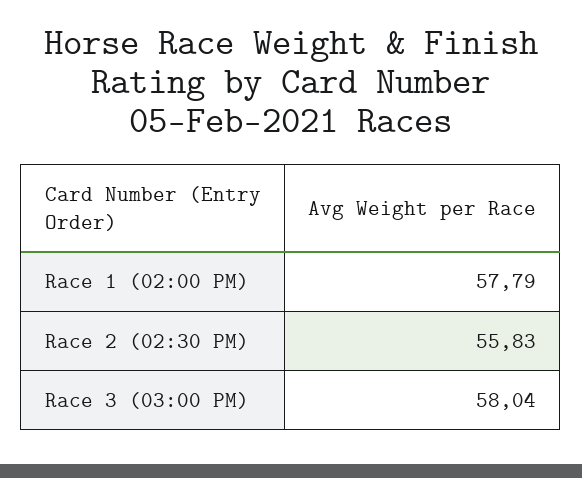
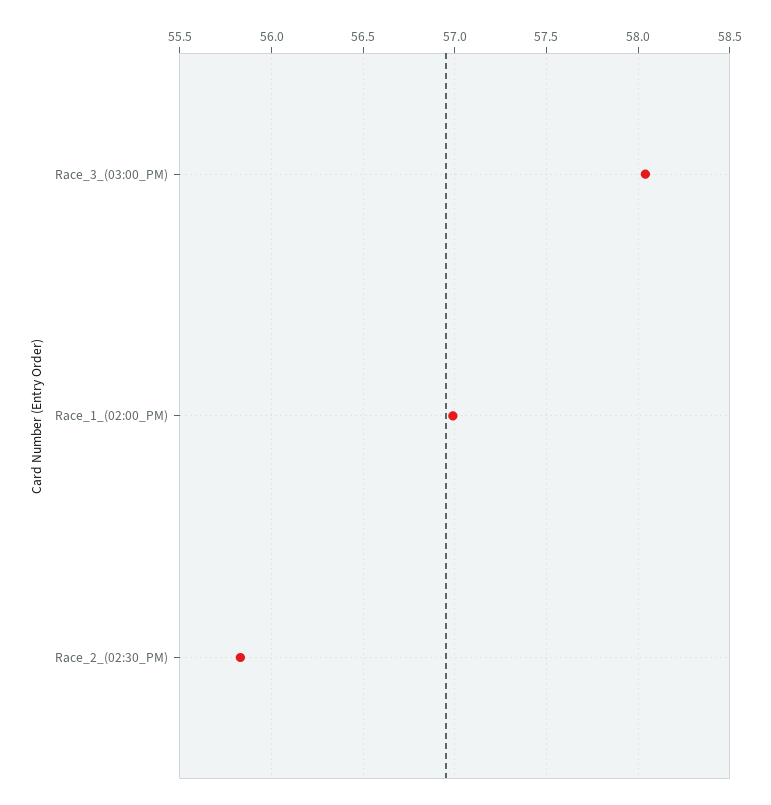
  {
-   "Race 1 (02:00 PM)": 57.79,
+   "Race 1 (02:00 PM)": 57,
    "Race 2 (02:30 PM)": 55.83,
    "Race 3 (03:00 PM)": 58.04
  }

